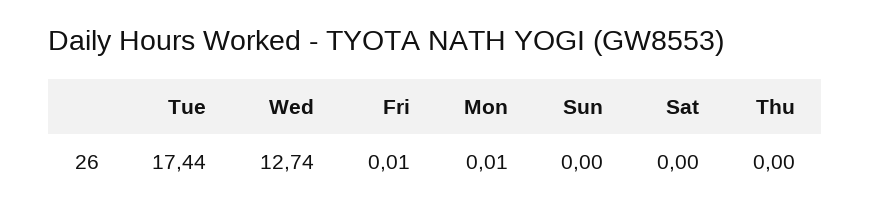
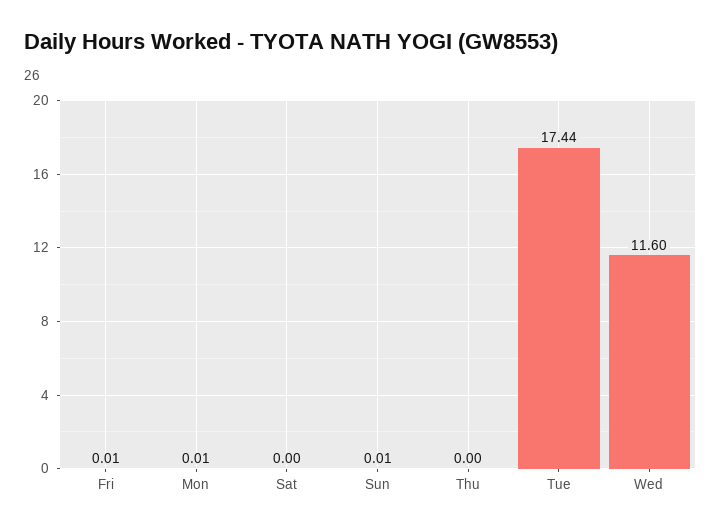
  {
    "Tue": 17.44,
-   "Wed": 12.74,
+   "Wed": 11.6,
    "Fri": 0.01,
    "Mon": 0.01,
-   "Sun": 0,
+   "Sun": 0.01,
    "Sat": 0,
    "Thu": 0
  }

